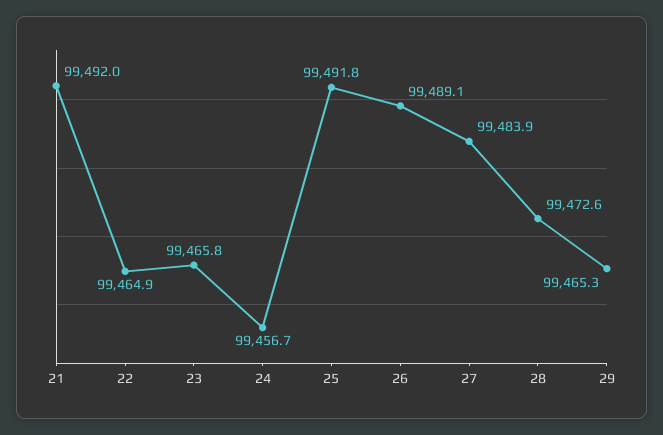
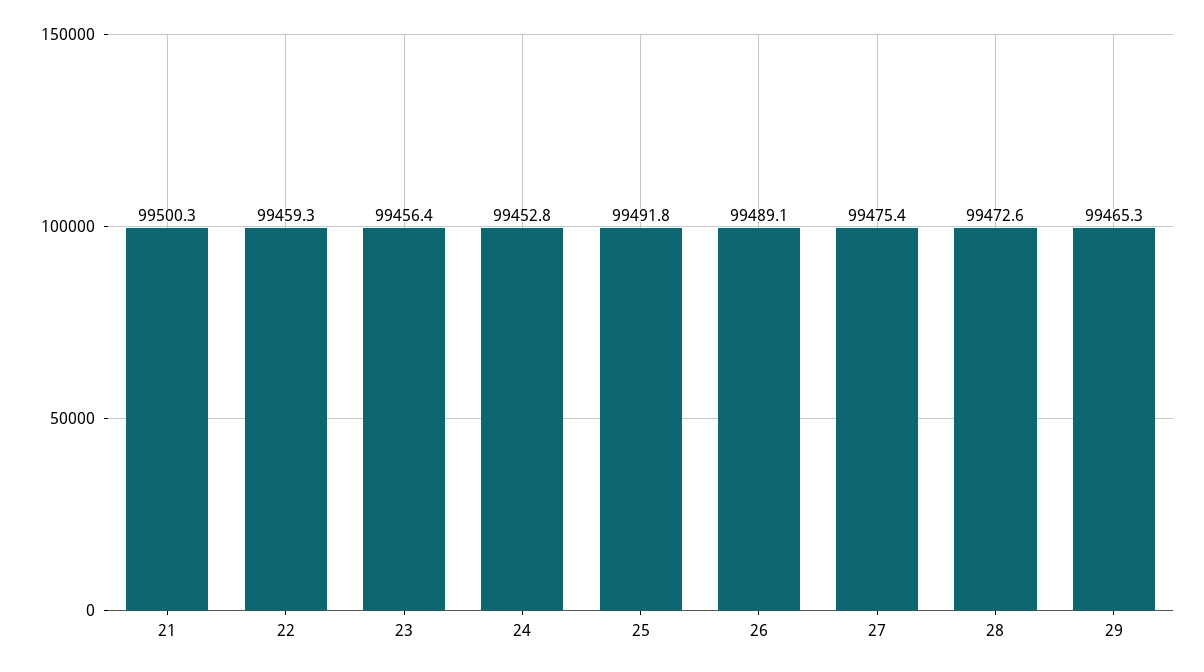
  {
-   "21": 99492,
+   "21": 99500.3,
-   "22": 99464.9,
+   "22": 99459.3,
-   "23": 99465.8,
+   "23": 99456.4,
-   "24": 99456.7,
+   "24": 99452.8,
    "25": 99491.8,
    "26": 99489.1,
-   "27": 99483.9,
+   "27": 99475.4,
    "28": 99472.6,
    "29": 99465.3
  }

